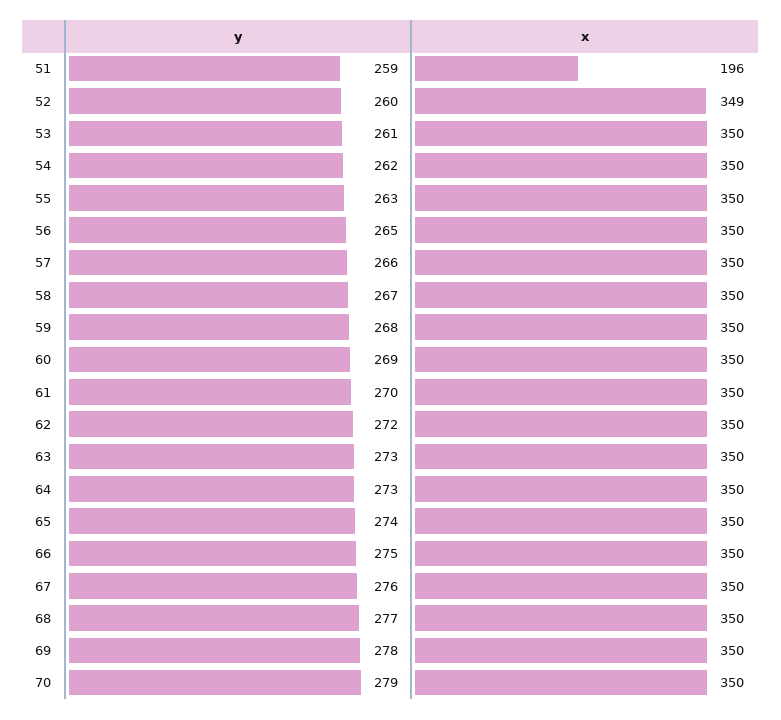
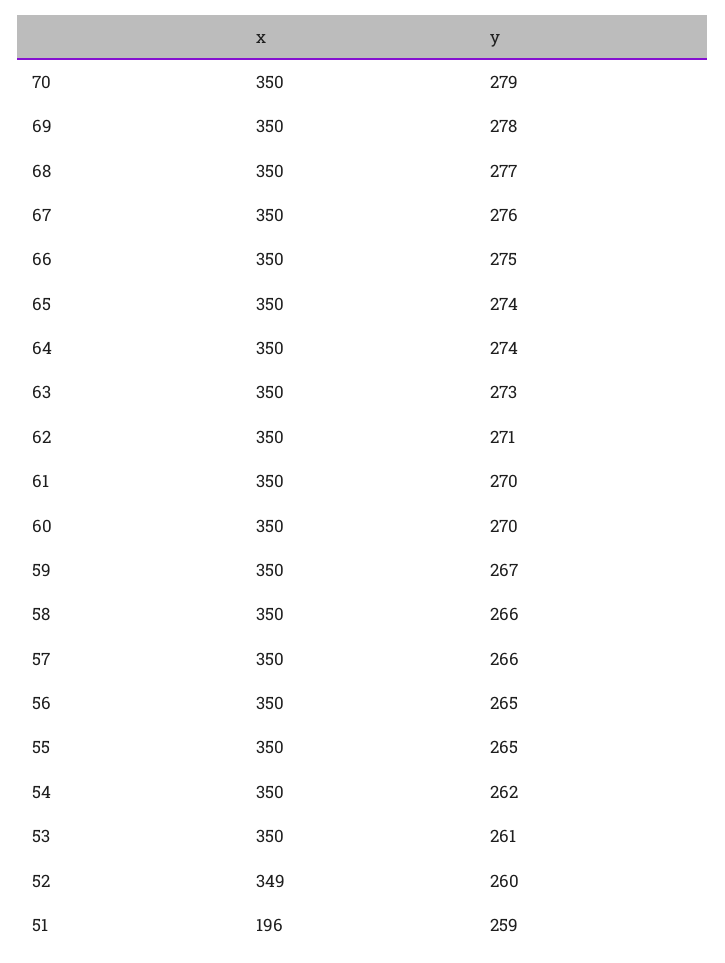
  {
    "y": {
      "51": 259,
      "52": 260,
      "53": 261,
      "54": 262,
-     "55": 263,
+     "55": 265,
      "56": 265,
      "57": 266,
-     "58": 267,
+     "58": 266,
-     "59": 268,
+     "59": 267,
-     "60": 269,
+     "60": 270,
      "61": 270,
-     "62": 272,
+     "62": 271,
      "63": 273,
-     "64": 273,
+     "64": 274,
      "65": 274,
      "66": 275,
      "67": 276,
      "68": 277,
      "69": 278,
      "70": 279
    },
    "x": {
      "51": 196,
      "52": 349,
      "53": 350,
      "54": 350,
      "55": 350,
      "56": 350,
      "57": 350,
      "58": 350,
      "59": 350,
      "60": 350,
      "61": 350,
      "62": 350,
      "63": 350,
      "64": 350,
      "65": 350,
      "66": 350,
      "67": 350,
      "68": 350,
      "69": 350,
      "70": 350
    }
  }

